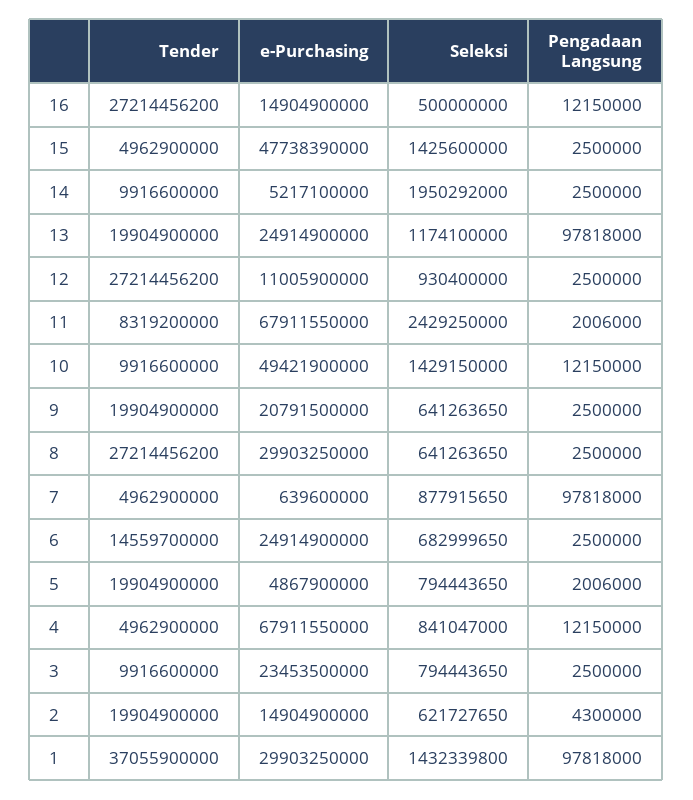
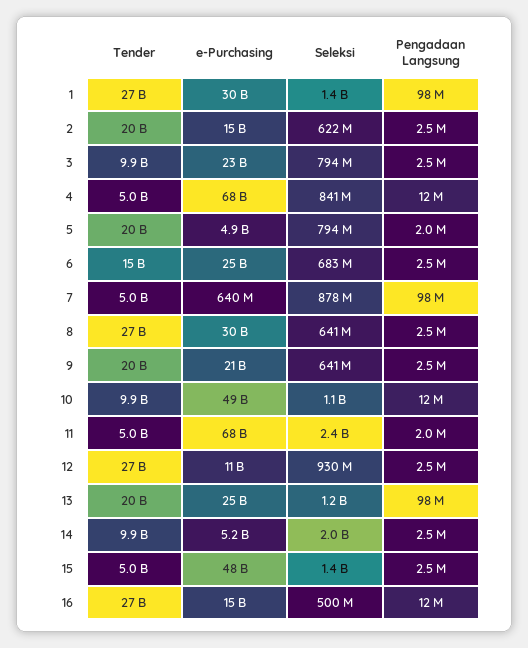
  {
    "Tender": {
      "16": 27214456200,
      "15": 4962900000,
      "14": 9916600000,
      "13": 19904900000,
      "12": 27214456200,
-     "11": 8319200000,
+     "11": 5000000000,
      "10": 9916600000,
      "9": 19904900000,
      "8": 27214456200,
      "7": 4962900000,
      "6": 14559700000,
      "5": 19904900000,
      "4": 4962900000,
      "3": 9916600000,
      "2": 19904900000,
-     "1": 37055900000
+     "1": 27000000000
    },
    "e-Purchasing": {
      "16": 14904900000,
      "15": 47738390000,
      "14": 5217100000,
      "13": 24914900000,
      "12": 11005900000,
      "11": 67911550000,
      "10": 49421900000,
      "9": 20791500000,
      "8": 29903250000,
      "7": 639600000,
      "6": 24914900000,
      "5": 4867900000,
      "4": 67911550000,
      "3": 23453500000,
      "2": 14904900000,
      "1": 29903250000
    },
    "Seleksi": {
      "16": 500000000,
      "15": 1425600000,
      "14": 1950292000,
      "13": 1174100000,
      "12": 930400000,
      "11": 2429250000,
-     "10": 1429150000,
+     "10": 1100000000,
      "9": 641263650,
      "8": 641263650,
      "7": 877915650,
      "6": 682999650,
      "5": 794443650,
      "4": 841047000,
      "3": 794443650,
      "2": 621727650,
      "1": 1432339800
    },
    "Pengadaan Langsung": {
      "16": 12150000,
      "15": 2500000,
      "14": 2500000,
      "13": 97818000,
      "12": 2500000,
      "11": 2006000,
      "10": 12150000,
      "9": 2500000,
      "8": 2500000,
      "7": 97818000,
      "6": 2500000,
      "5": 2006000,
      "4": 12150000,
      "3": 2500000,
-     "2": 4300000,
+     "2": 2500000,
      "1": 97818000
    }
  }

